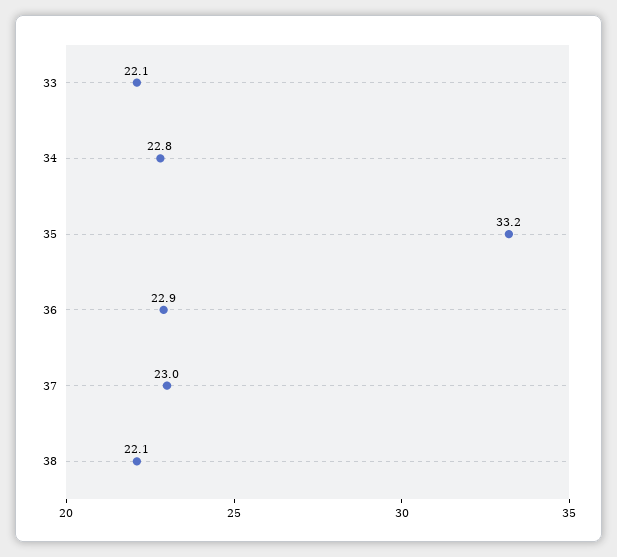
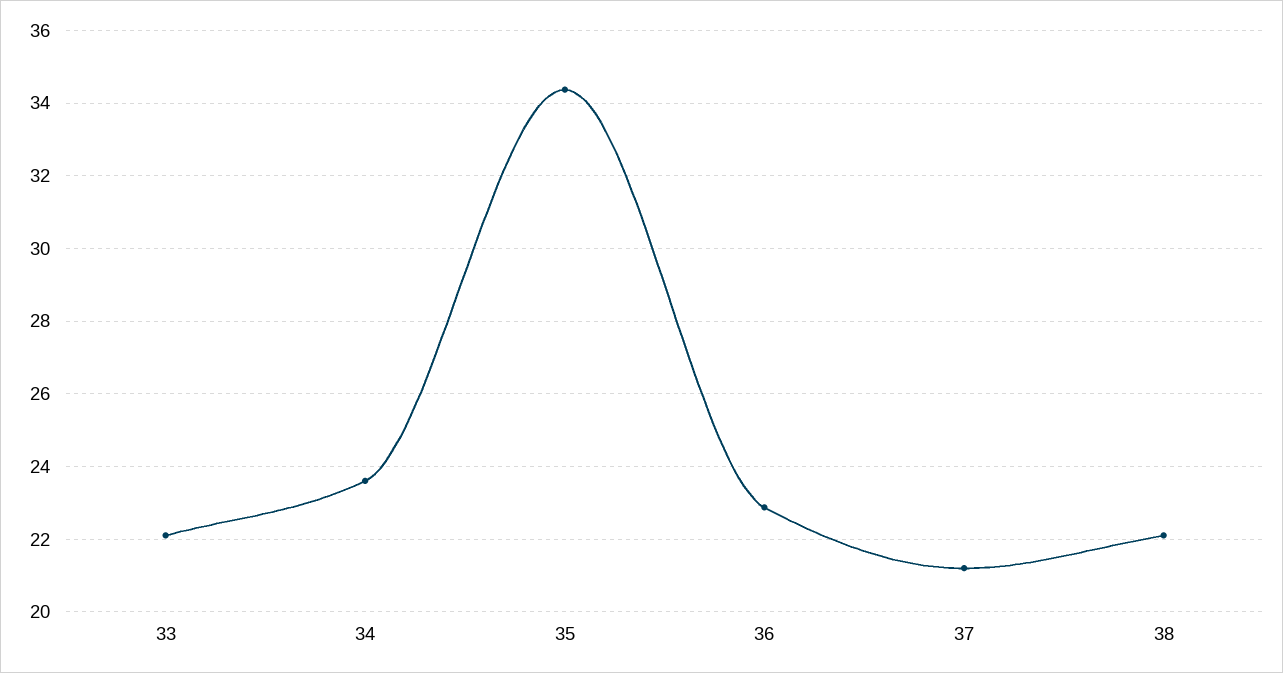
  {
    "33": 22.1,
-   "34": 22.8,
+   "34": 23.6,
-   "35": 33.2,
+   "35": 34.4,
    "36": 22.9,
-   "37": 23,
+   "37": 21.2,
    "38": 22.1
  }

